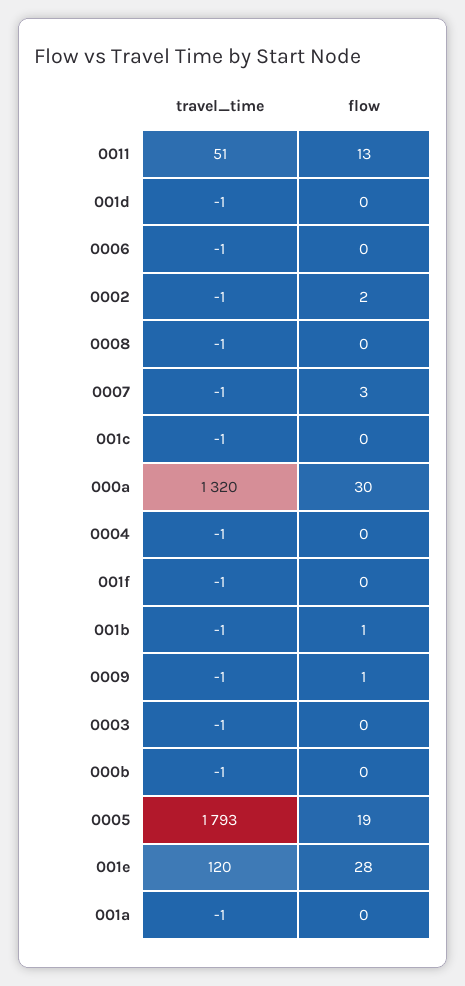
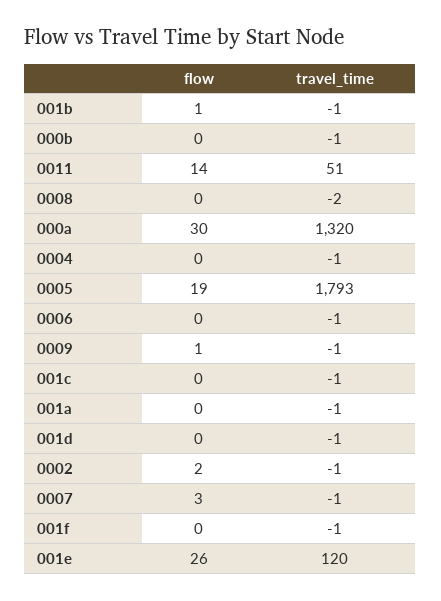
  {
    "travel_time": {
      "0011": 51,
      "001d": -1,
      "0006": -1,
      "0002": -1,
-     "0008": -1,
+     "0008": -2,
      "0007": -1,
      "001c": -1,
      "000a": 1320,
      "0004": -1,
      "001f": -1,
      "001b": -1,
      "0009": -1,
-     "0003": -1,
      "000b": -1,
      "0005": 1793,
      "001e": 120,
      "001a": -1
    },
    "flow": {
-     "0011": 13,
+     "0011": 14,
      "001d": 0,
      "0006": 0,
      "0002": 2,
      "0008": 0,
      "0007": 3,
      "001c": 0,
      "000a": 30,
      "0004": 0,
      "001f": 0,
      "001b": 1,
      "0009": 1,
-     "0003": 0,
      "000b": 0,
      "0005": 19,
-     "001e": 28,
+     "001e": 26,
      "001a": 0
    }
  }

